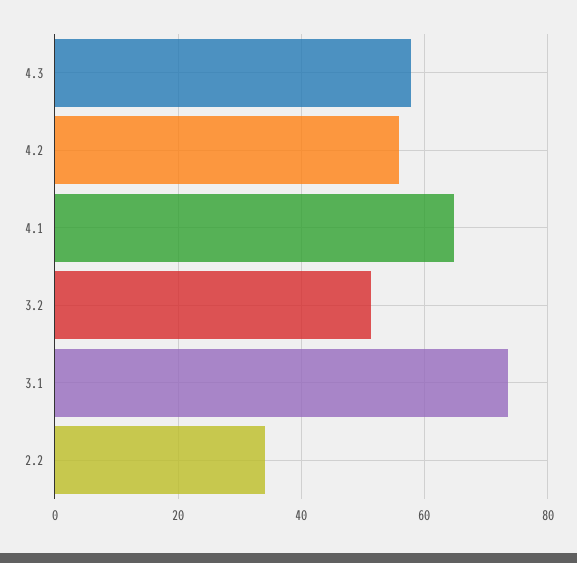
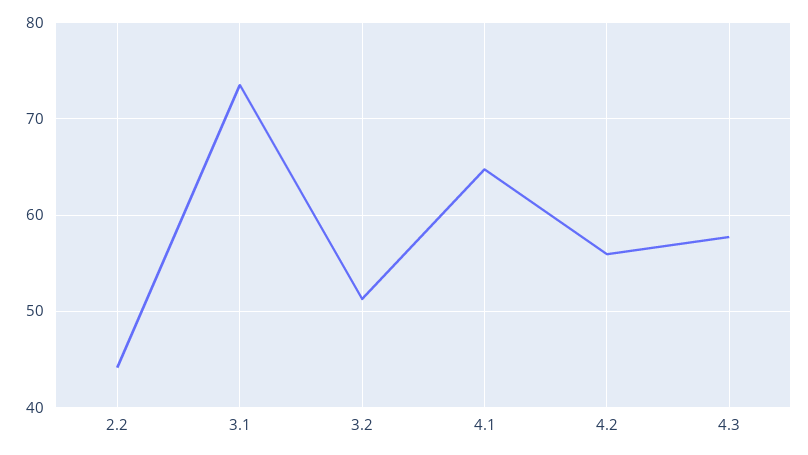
  {
    "4.3": 58,
    "4.2": 56,
    "4.1": 65,
    "3.2": 51,
    "3.1": 74,
-   "2.2": 34
+   "2.2": 44
  }

